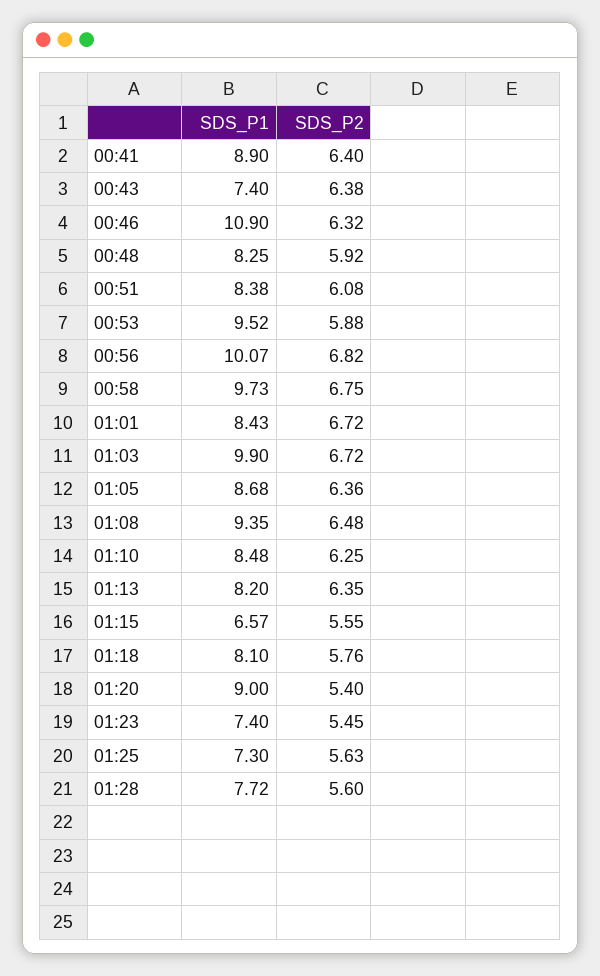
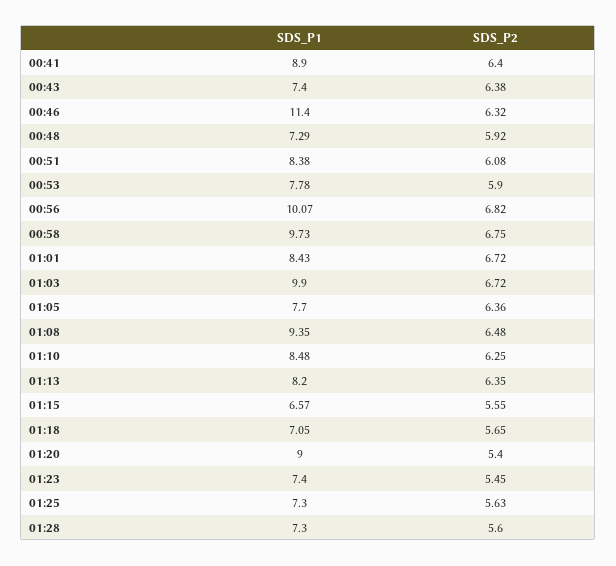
  {
    "SDS_P1": {
      "00:41": 8.9,
      "00:43": 7.4,
-     "00:46": 10.9,
+     "00:46": 11.4,
-     "00:48": 8.25,
+     "00:48": 7.29,
      "00:51": 8.38,
-     "00:53": 9.52,
+     "00:53": 7.78,
      "00:56": 10.07,
      "00:58": 9.73,
      "01:01": 8.43,
      "01:03": 9.9,
-     "01:05": 8.68,
+     "01:05": 7.7,
      "01:08": 9.35,
      "01:10": 8.48,
      "01:13": 8.2,
      "01:15": 6.57,
-     "01:18": 8.1,
+     "01:18": 7.05,
      "01:20": 9,
      "01:23": 7.4,
      "01:25": 7.3,
-     "01:28": 7.72
+     "01:28": 7.3
    },
    "SDS_P2": {
      "00:41": 6.4,
      "00:43": 6.38,
      "00:46": 6.32,
      "00:48": 5.92,
      "00:51": 6.08,
-     "00:53": 5.88,
+     "00:53": 5.9,
      "00:56": 6.82,
      "00:58": 6.75,
      "01:01": 6.72,
      "01:03": 6.72,
      "01:05": 6.36,
      "01:08": 6.48,
      "01:10": 6.25,
      "01:13": 6.35,
      "01:15": 5.55,
-     "01:18": 5.76,
+     "01:18": 5.65,
      "01:20": 5.4,
      "01:23": 5.45,
      "01:25": 5.63,
      "01:28": 5.6
    }
  }

